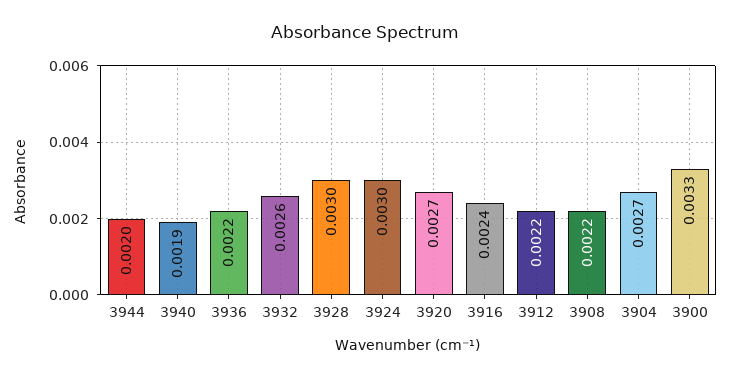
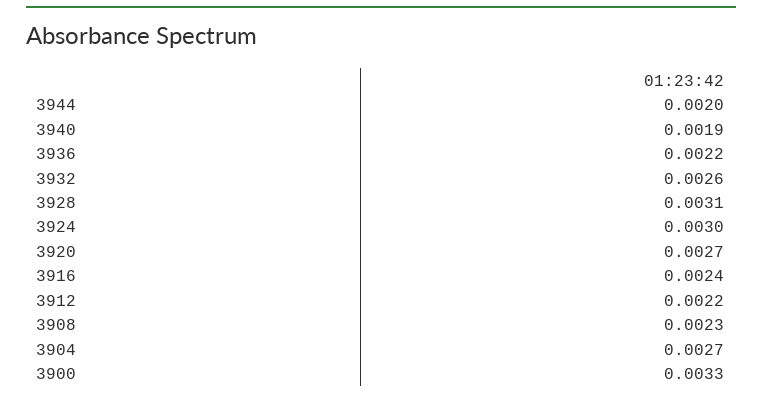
  {
    "3944": 0.002,
    "3940": 0.0019,
    "3936": 0.0022,
    "3932": 0.0026,
-   "3928": 0.003,
+   "3928": 0.0031,
    "3924": 0.003,
    "3920": 0.0027,
    "3916": 0.0024,
    "3912": 0.0022,
-   "3908": 0.0022,
+   "3908": 0.0023,
    "3904": 0.0027,
    "3900": 0.0033
  }

